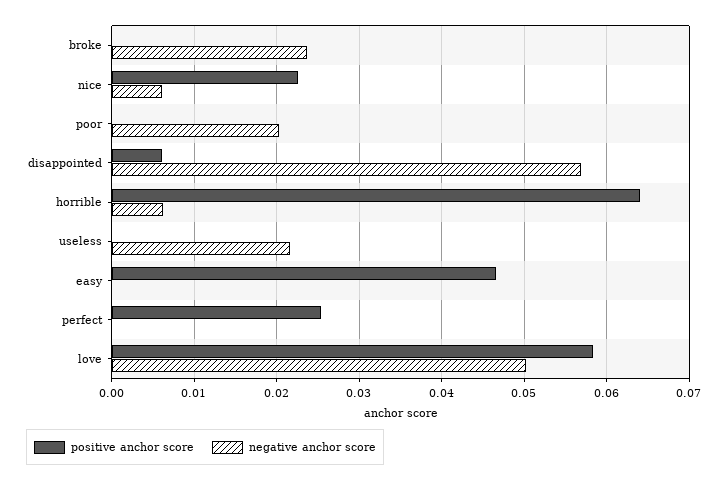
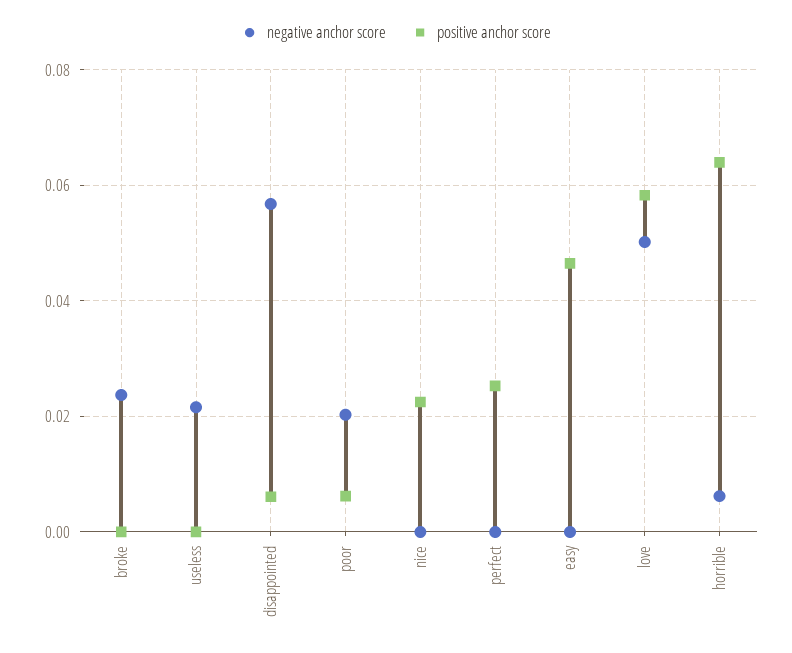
  {
    "positive anchor score": {
      "broke": 0,
      "nice": 0.023,
-     "poor": 0,
+     "poor": 0.006,
      "disappointed": 0.006,
      "horrible": 0.064,
      "useless": 0,
      "easy": 0.047,
      "perfect": 0.025,
      "love": 0.058
    },
    "negative anchor score": {
      "broke": 0.024,
-     "nice": 0.006,
+     "nice": 0,
      "poor": 0.02,
      "disappointed": 0.057,
      "horrible": 0.006,
      "useless": 0.022,
      "easy": 0,
      "perfect": 0,
      "love": 0.05
    }
  }

